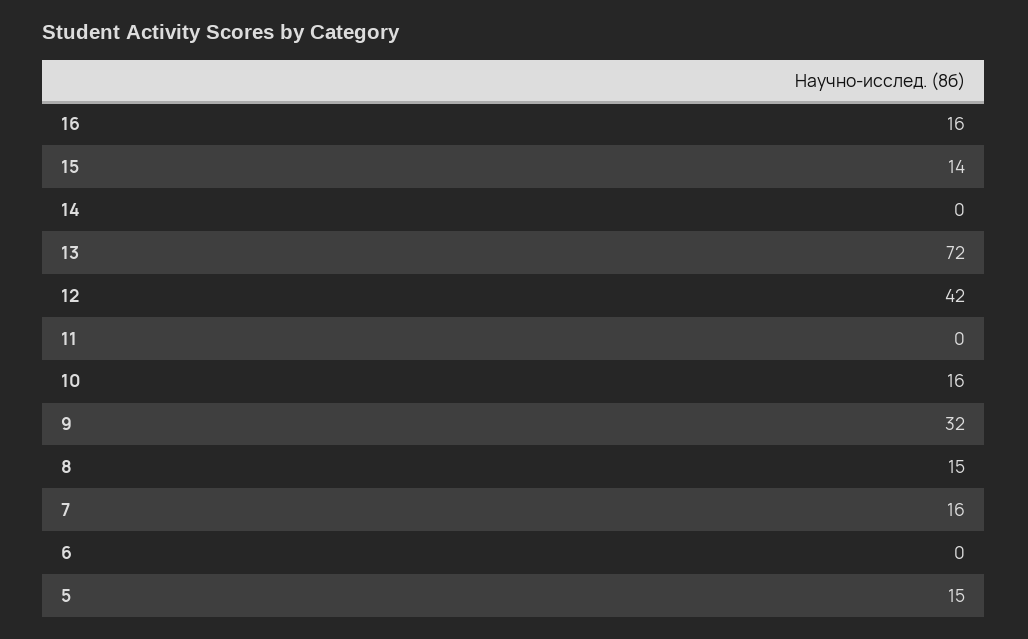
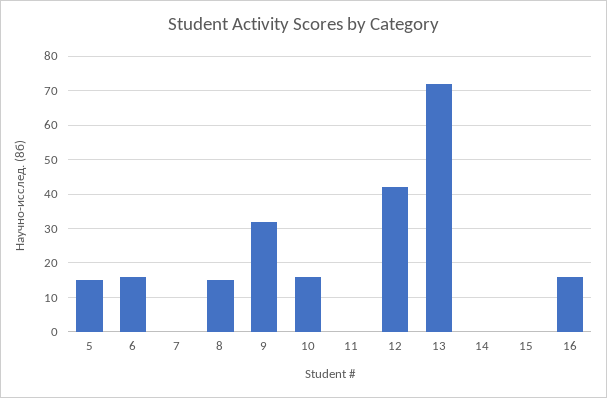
  {
    "16": 16,
-   "15": 14,
+   "15": 0,
    "14": 0,
    "13": 72,
    "12": 42,
    "11": 0,
    "10": 16,
    "9": 32,
    "8": 15,
-   "7": 16,
+   "7": 0,
-   "6": 0,
+   "6": 15,
    "5": 15
  }

